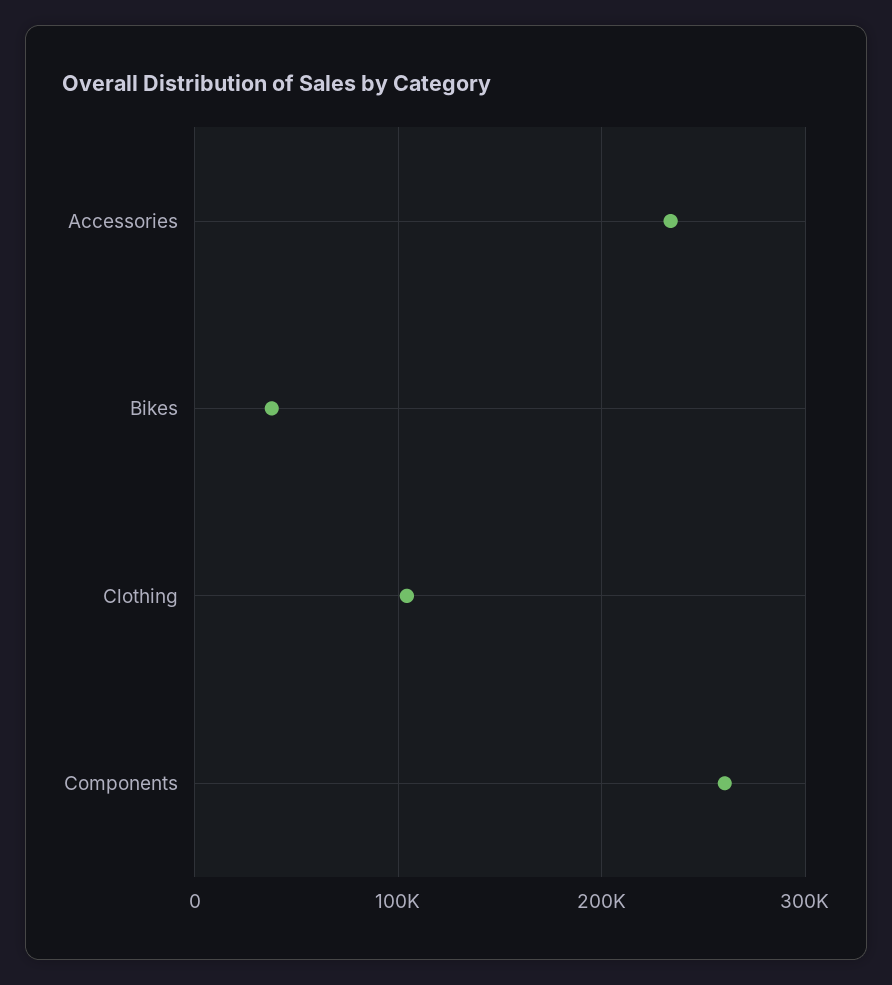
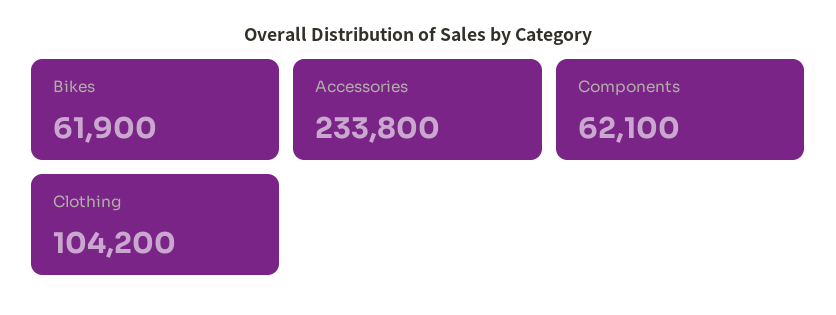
  {
    "Accessories": 233800,
-   "Bikes": 40000,
+   "Bikes": 61900,
    "Clothing": 104200,
-   "Components": 260000
+   "Components": 62100
  }

